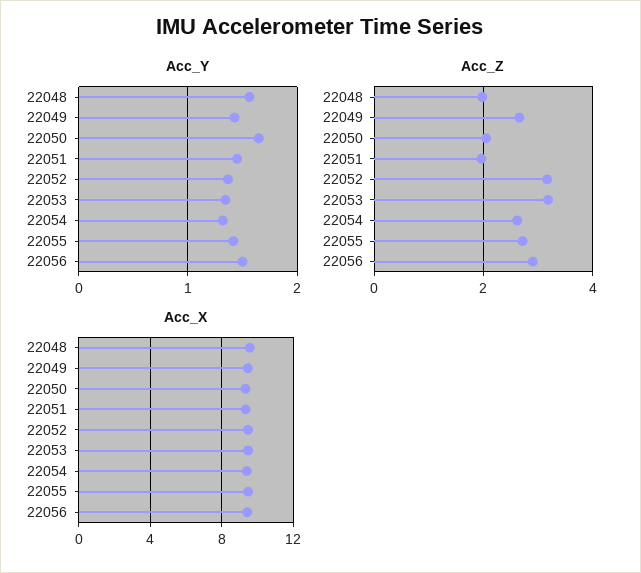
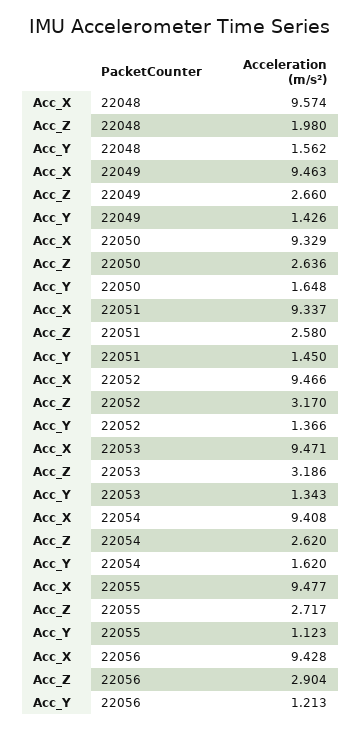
  {
    "Acc_Y": {
      "22048": 1.562,
      "22049": 1.426,
      "22050": 1.648,
      "22051": 1.45,
      "22052": 1.366,
      "22053": 1.343,
-     "22054": 1.3,
+     "22054": 1.62,
-     "22055": 1.4,
+     "22055": 1.123,
-     "22056": 1.5
+     "22056": 1.213
    },
    "Acc_Z": {
      "22048": 1.98,
      "22049": 2.66,
-     "22050": 2,
+     "22050": 2.636,
-     "22051": 2,
+     "22051": 2.58,
      "22052": 3.17,
      "22053": 3.186,
      "22054": 2.62,
      "22055": 2.717,
      "22056": 2.904
    },
    "Acc_X": {
      "22048": 9.574,
      "22049": 9.463,
      "22050": 9.329,
      "22051": 9.337,
      "22052": 9.466,
      "22053": 9.471,
      "22054": 9.408,
      "22055": 9.477,
      "22056": 9.428
    }
  }

